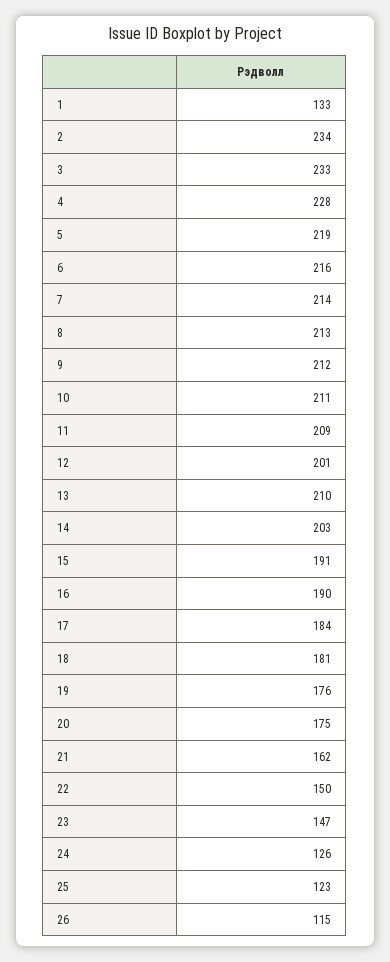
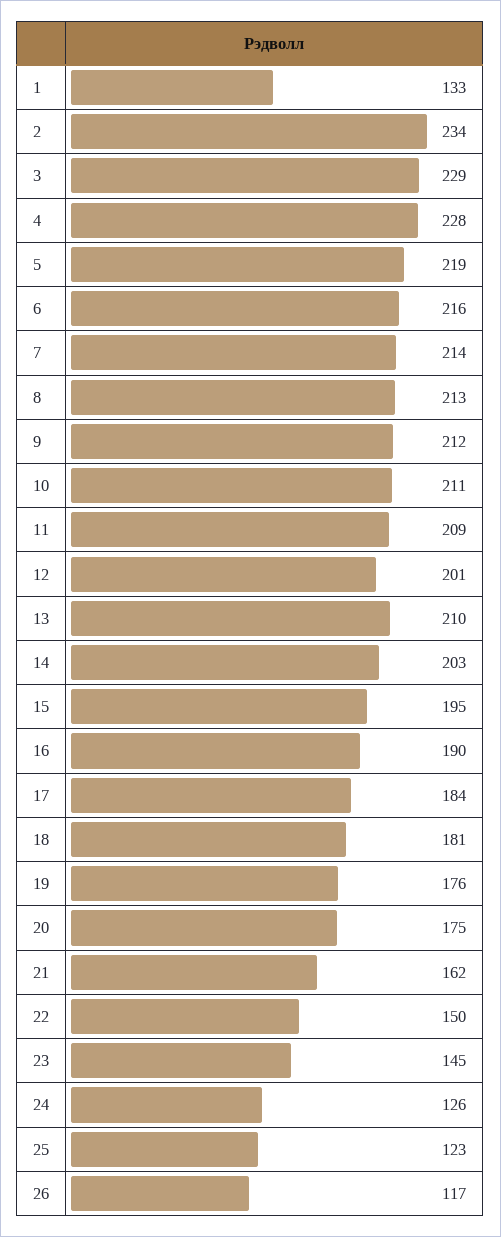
  {
    "1": 133,
    "2": 234,
-   "3": 233,
+   "3": 229,
    "4": 228,
    "5": 219,
    "6": 216,
    "7": 214,
    "8": 213,
    "9": 212,
    "10": 211,
    "11": 209,
    "12": 201,
    "13": 210,
    "14": 203,
-   "15": 191,
+   "15": 195,
    "16": 190,
    "17": 184,
    "18": 181,
    "19": 176,
    "20": 175,
    "21": 162,
    "22": 150,
-   "23": 147,
+   "23": 145,
    "24": 126,
    "25": 123,
-   "26": 115
+   "26": 117
  }

